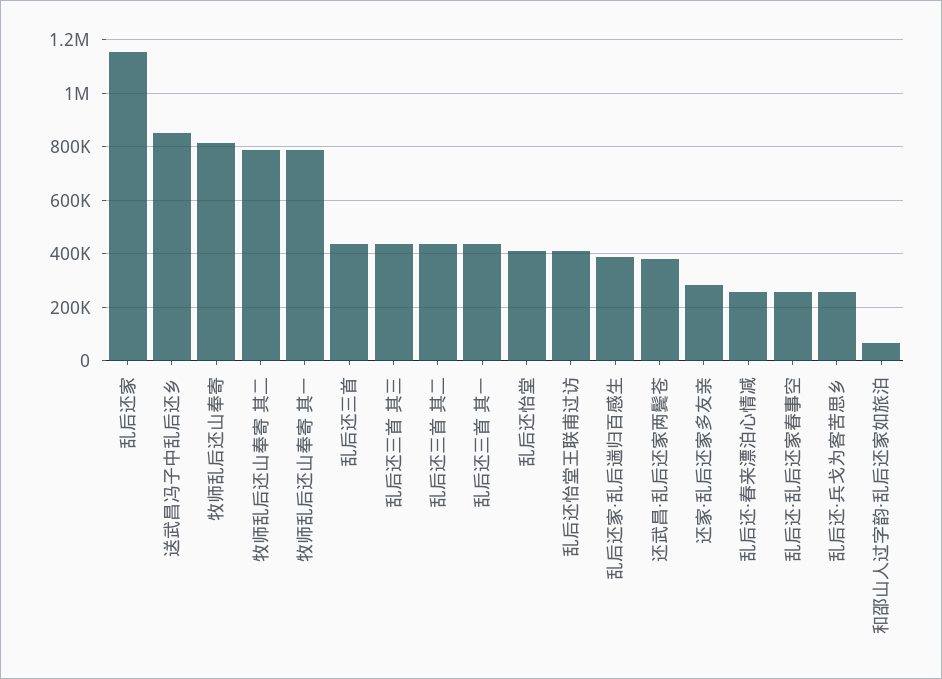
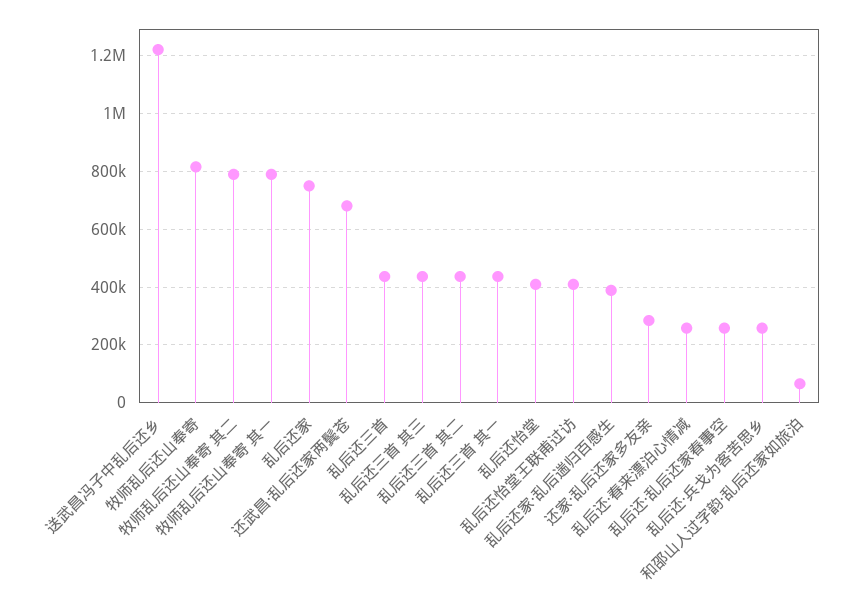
  {
-   "乱后还家": 1150000,
+   "乱后还家": 750000,
-   "送武昌冯子中乱后还乡": 850000,
+   "送武昌冯子中乱后还乡": 1225000,
    "牧师乱后还山奉寄": 825000,
    "牧师乱后还山奉寄 其二": 800000,
    "牧师乱后还山奉寄 其一": 800000,
    "乱后还三首": 425000,
    "乱后还三首 其三": 425000,
    "乱后还三首 其二": 425000,
    "乱后还三首 其一": 425000,
    "乱后还怡堂": 400000,
    "乱后还怡堂王联甫过访": 400000,
    "乱后还家·乱后遄归百感生": 400000,
-   "还武昌·乱后还家两鬓苍": 375000,
+   "还武昌·乱后还家两鬓苍": 675000,
    "还家·乱后还家多友亲": 275000,
    "乱后还·春来漂泊心情减": 250000,
    "乱后还·乱后还家春事空": 250000,
    "乱后还·兵戈为客苦思乡": 250000,
    "和邵山人过字韵·乱后还家如旅泊": 75000
  }

